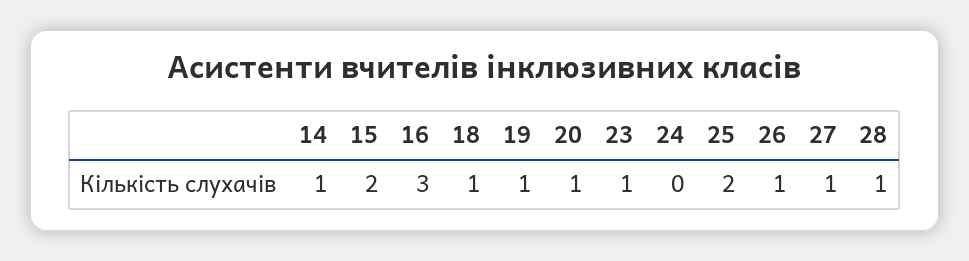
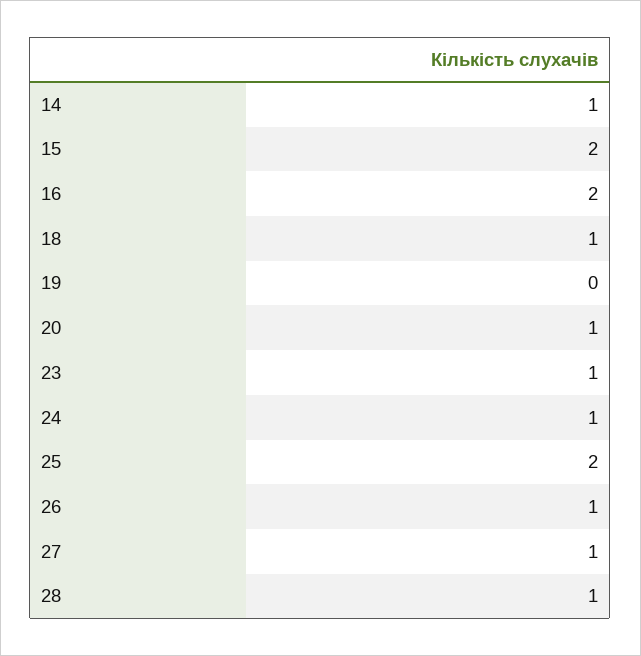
  {
    "14": 1,
    "15": 2,
-   "16": 3,
+   "16": 2,
    "18": 1,
-   "19": 1,
+   "19": 0,
    "20": 1,
    "23": 1,
-   "24": 0,
+   "24": 1,
    "25": 2,
    "26": 1,
    "27": 1,
    "28": 1
  }

